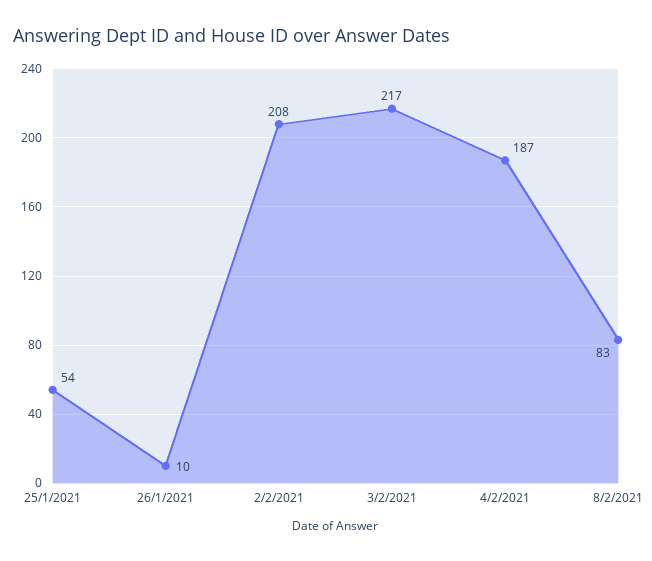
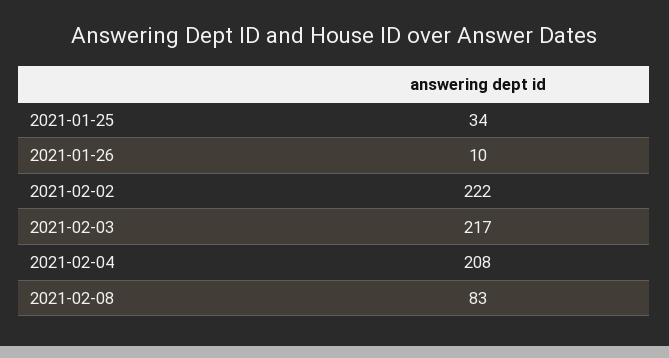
  {
-   "25/1/2021": 54,
+   "25/1/2021": 34,
    "26/1/2021": 10,
-   "2/2/2021": 208,
+   "2/2/2021": 222,
    "3/2/2021": 217,
-   "4/2/2021": 187,
+   "4/2/2021": 208,
    "8/2/2021": 83
  }

